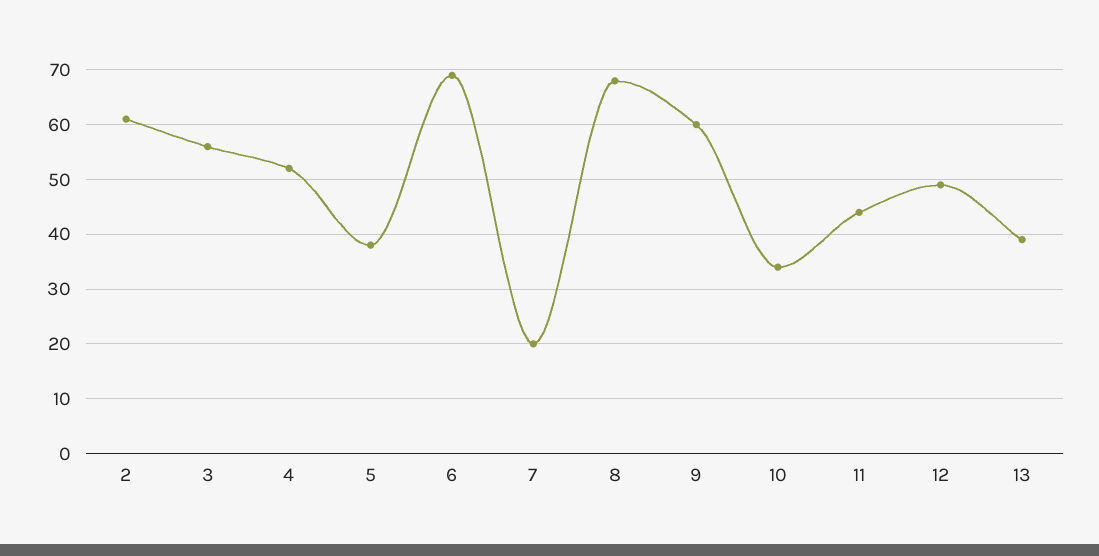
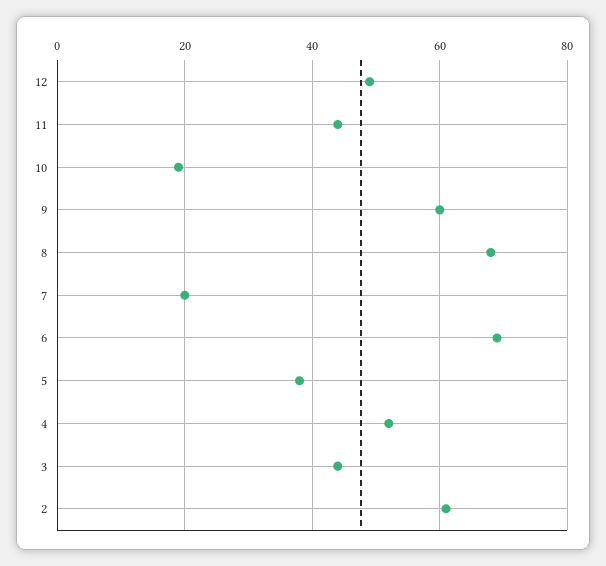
  {
    "2": 60,
-   "3": 55,
+   "3": 45,
    "4": 50,
    "5": 40,
    "6": 70,
    "7": 20,
    "8": 70,
    "9": 60,
-   "10": 35,
+   "10": 20,
    "11": 45,
-   "12": 50,
+   "12": 50
-   "13": 40
  }

